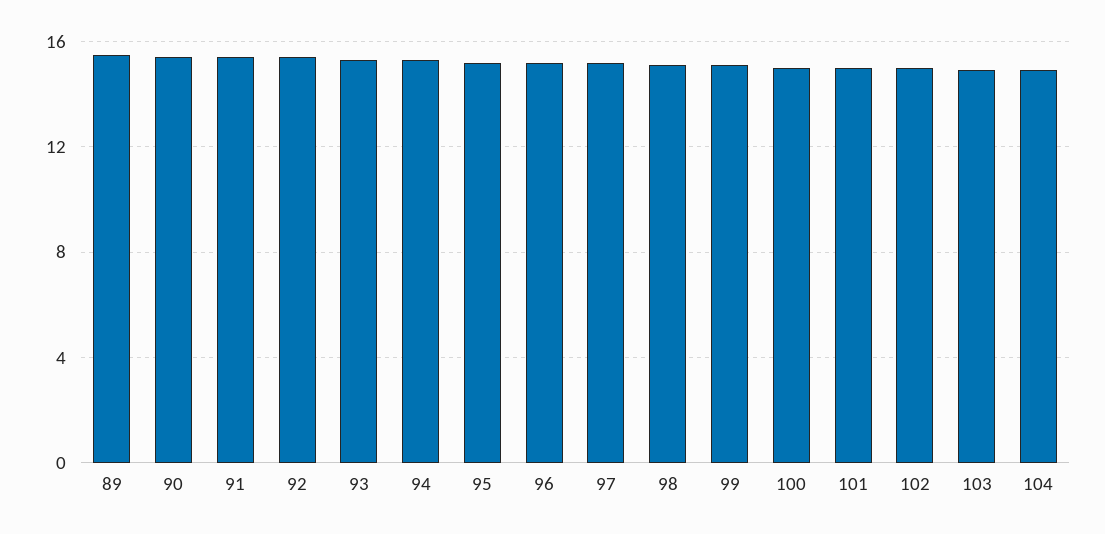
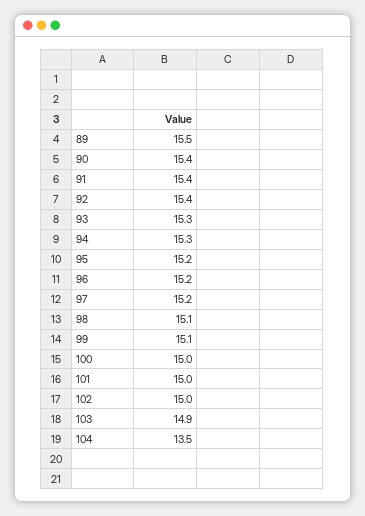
  {
    "89": 15.5,
    "90": 15.4,
    "91": 15.4,
    "92": 15.4,
    "93": 15.3,
    "94": 15.3,
    "95": 15.2,
    "96": 15.2,
    "97": 15.2,
    "98": 15.1,
    "99": 15.1,
    "100": 15,
    "101": 15,
    "102": 15,
    "103": 14.9,
-   "104": 15
+   "104": 13.5
  }

